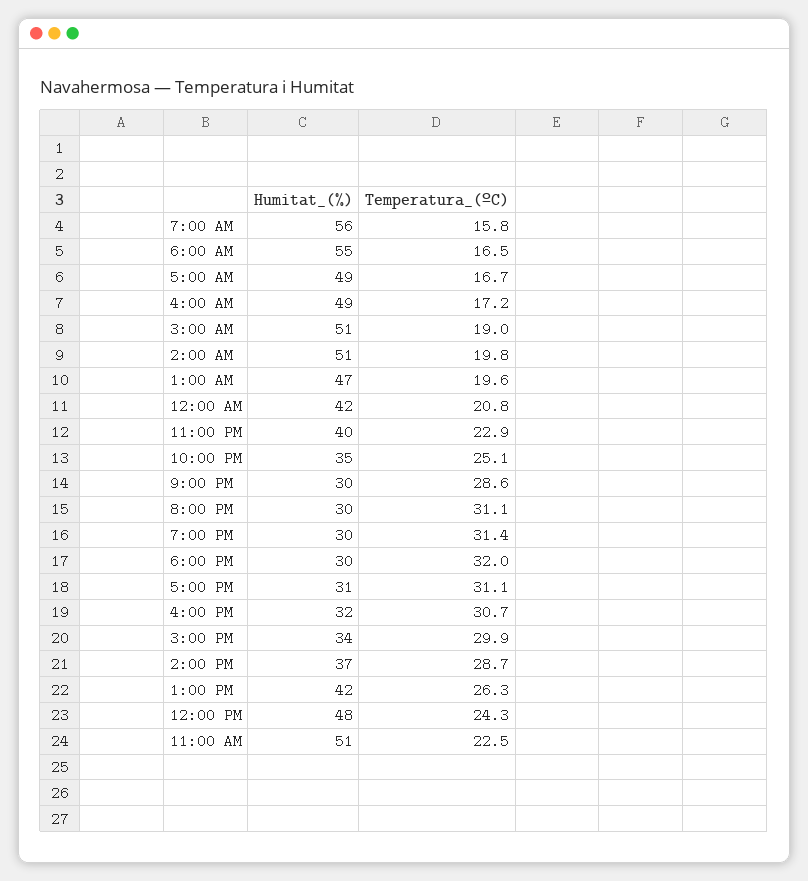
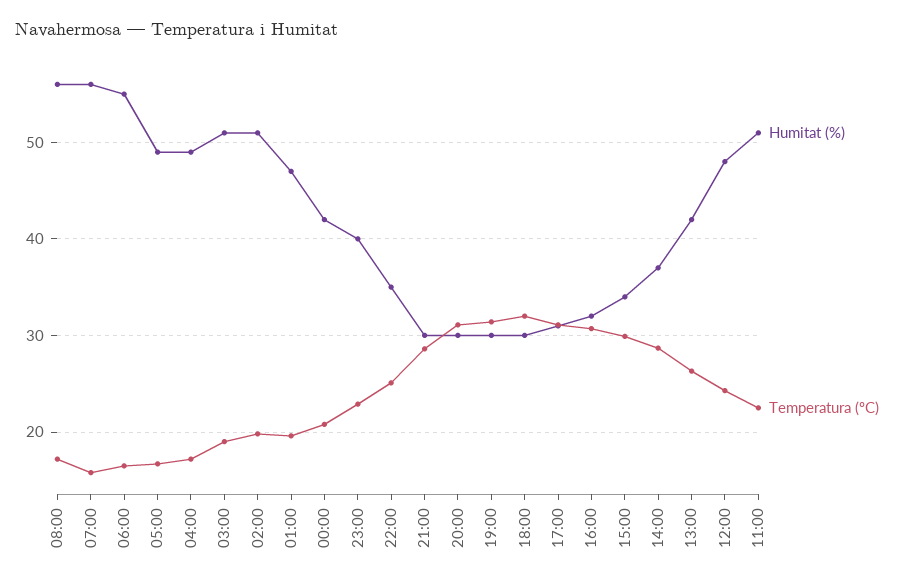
  {
    "Humitat_(%)": {
      "7:00 AM": 56,
      "6:00 AM": 55,
      "5:00 AM": 49,
      "4:00 AM": 49,
      "3:00 AM": 51,
      "2:00 AM": 51,
      "1:00 AM": 47,
      "12:00 AM": 42,
      "11:00 PM": 40,
      "10:00 PM": 35,
      "9:00 PM": 30,
      "8:00 PM": 30,
      "7:00 PM": 30,
      "6:00 PM": 30,
      "5:00 PM": 31,
      "4:00 PM": 32,
      "3:00 PM": 34,
      "2:00 PM": 37,
      "1:00 PM": 42,
      "12:00 PM": 48,
-     "11:00 AM": 51
+     "11:00 AM": 51,
+     "08:00": 56
    },
    "Temperatura_(ºC)": {
      "7:00 AM": 15.8,
      "6:00 AM": 16.5,
      "5:00 AM": 16.7,
      "4:00 AM": 17.2,
      "3:00 AM": 19,
      "2:00 AM": 19.8,
      "1:00 AM": 19.6,
      "12:00 AM": 20.8,
      "11:00 PM": 22.9,
      "10:00 PM": 25.1,
      "9:00 PM": 28.6,
      "8:00 PM": 31.1,
      "7:00 PM": 31.4,
      "6:00 PM": 32,
      "5:00 PM": 31.1,
      "4:00 PM": 30.7,
      "3:00 PM": 29.9,
      "2:00 PM": 28.7,
      "1:00 PM": 26.3,
      "12:00 PM": 24.3,
-     "11:00 AM": 22.5
+     "11:00 AM": 22.5,
+     "08:00": 17
    }
  }

